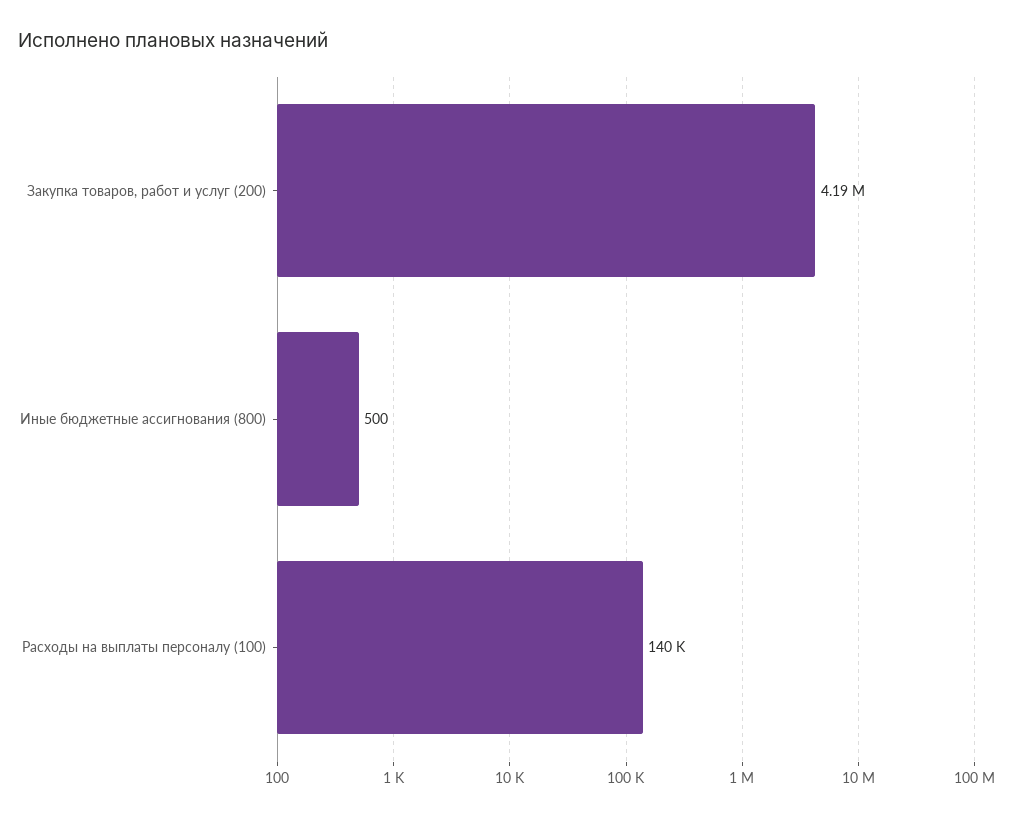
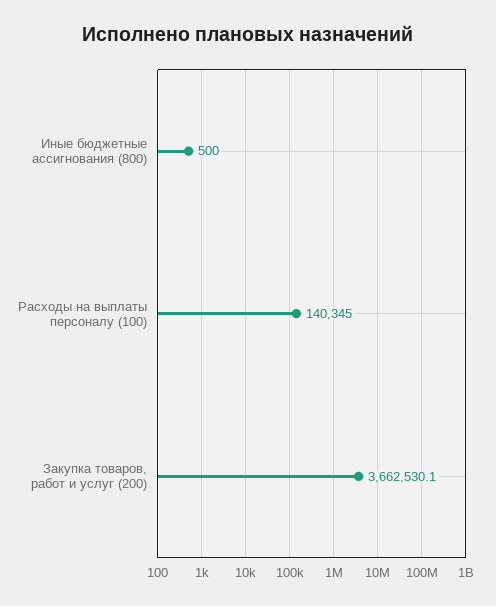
  {
-   "Закупка товаров, работ и услуг (200)": 4190000,
+   "Закупка товаров, работ и услуг (200)": 3662530.1,
    "Иные бюджетные ассигнования (800)": 500,
    "Расходы на выплаты персоналу (100)": 140345
  }

